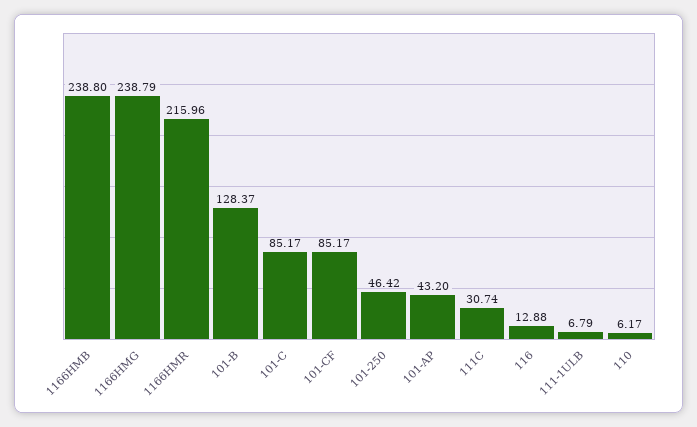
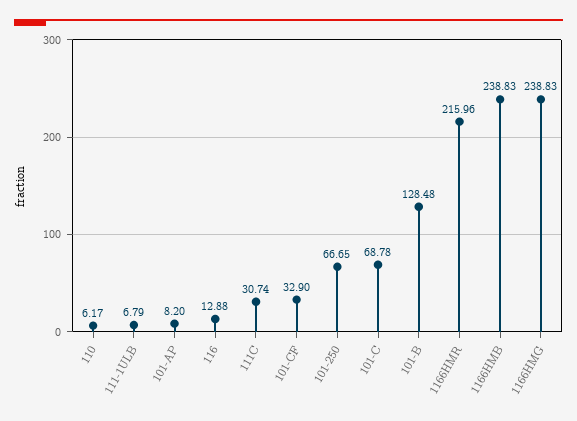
  {
-   "1166HMB": 238.8,
+   "1166HMB": 238.83,
-   "1166HMG": 238.79,
+   "1166HMG": 238.83,
    "1166HMR": 215.96,
-   "101-B": 128.37,
+   "101-B": 128.48,
-   "101-C": 85.17,
+   "101-C": 68.78,
-   "101-CF": 85.17,
+   "101-CF": 32.9,
-   "101-250": 46.42,
+   "101-250": 66.65,
-   "101-AP": 43.2,
+   "101-AP": 8.2,
    "111C": 30.74,
    "116": 12.88,
    "111-1ULB": 6.79,
    "110": 6.17
  }

